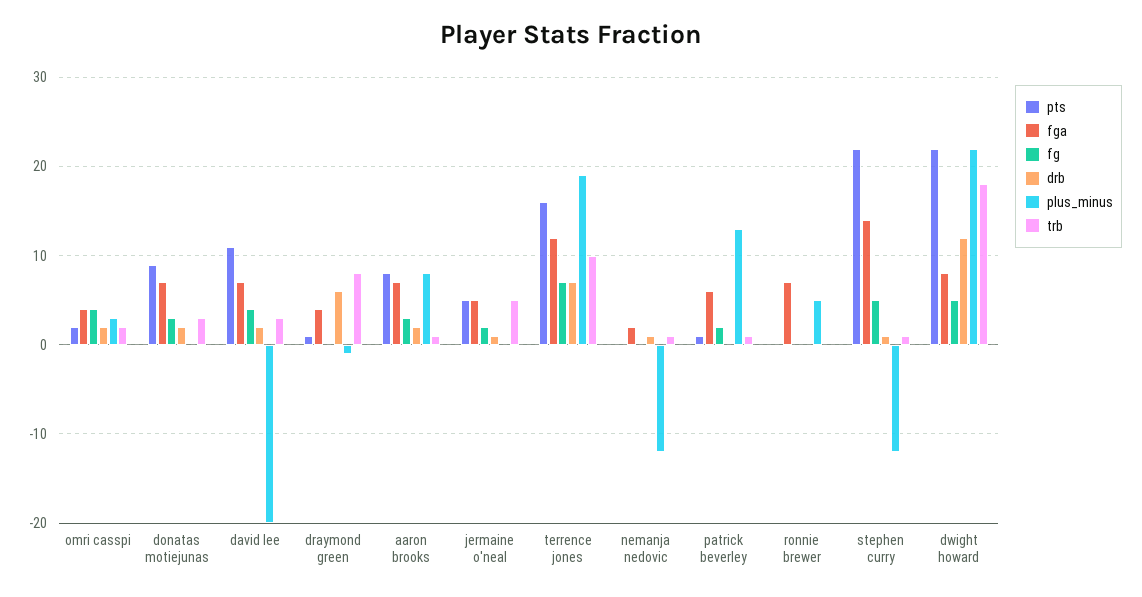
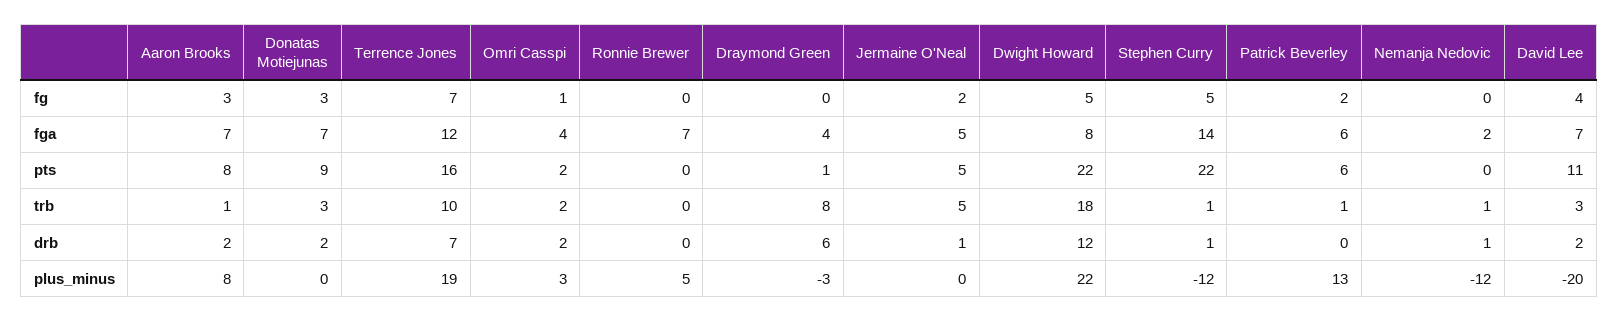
  {
    "pts": {
      "omri casspi": 2,
      "donatas motiejunas": 9,
      "david lee": 11,
      "draymond green": 1,
      "aaron brooks": 8,
      "jermaine o'neal": 5,
      "terrence jones": 16,
      "nemanja nedovic": 0,
-     "patrick beverley": 1,
+     "patrick beverley": 6,
      "ronnie brewer": 0,
      "stephen curry": 22,
      "dwight howard": 22
    },
    "fga": {
      "omri casspi": 4,
      "donatas motiejunas": 7,
      "david lee": 7,
      "draymond green": 4,
      "aaron brooks": 7,
      "jermaine o'neal": 5,
      "terrence jones": 12,
      "nemanja nedovic": 2,
      "patrick beverley": 6,
      "ronnie brewer": 7,
      "stephen curry": 14,
      "dwight howard": 8
    },
    "fg": {
-     "omri casspi": 4,
+     "omri casspi": 1,
      "donatas motiejunas": 3,
      "david lee": 4,
      "draymond green": 0,
      "aaron brooks": 3,
      "jermaine o'neal": 2,
      "terrence jones": 7,
      "nemanja nedovic": 0,
      "patrick beverley": 2,
      "ronnie brewer": 0,
      "stephen curry": 5,
      "dwight howard": 5
    },
    "drb": {
      "omri casspi": 2,
      "donatas motiejunas": 2,
      "david lee": 2,
      "draymond green": 6,
      "aaron brooks": 2,
      "jermaine o'neal": 1,
      "terrence jones": 7,
      "nemanja nedovic": 1,
      "patrick beverley": 0,
      "ronnie brewer": 0,
      "stephen curry": 1,
      "dwight howard": 12
    },
    "plus_minus": {
      "omri casspi": 3,
      "donatas motiejunas": 0,
      "david lee": -20,
-     "draymond green": -1,
+     "draymond green": -3,
      "aaron brooks": 8,
      "jermaine o'neal": 0,
      "terrence jones": 19,
      "nemanja nedovic": -12,
      "patrick beverley": 13,
      "ronnie brewer": 5,
      "stephen curry": -12,
      "dwight howard": 22
    },
    "trb": {
      "omri casspi": 2,
      "donatas motiejunas": 3,
      "david lee": 3,
      "draymond green": 8,
      "aaron brooks": 1,
      "jermaine o'neal": 5,
      "terrence jones": 10,
      "nemanja nedovic": 1,
      "patrick beverley": 1,
      "ronnie brewer": 0,
      "stephen curry": 1,
      "dwight howard": 18
    }
  }

